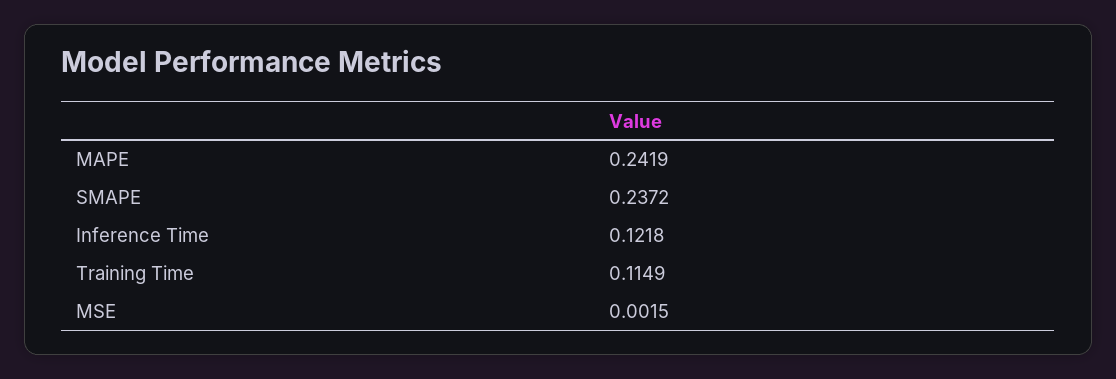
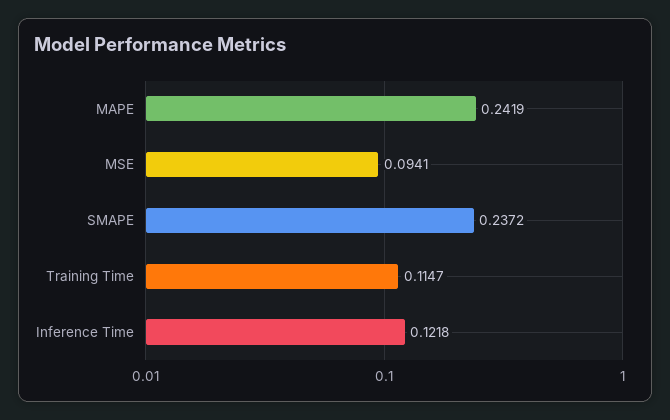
  {
    "MAPE": 0.2419,
    "SMAPE": 0.2372,
    "Inference Time": 0.1218,
-   "Training Time": 0.1149,
+   "Training Time": 0.1147,
-   "MSE": 0.0015
+   "MSE": 0.0941
  }

